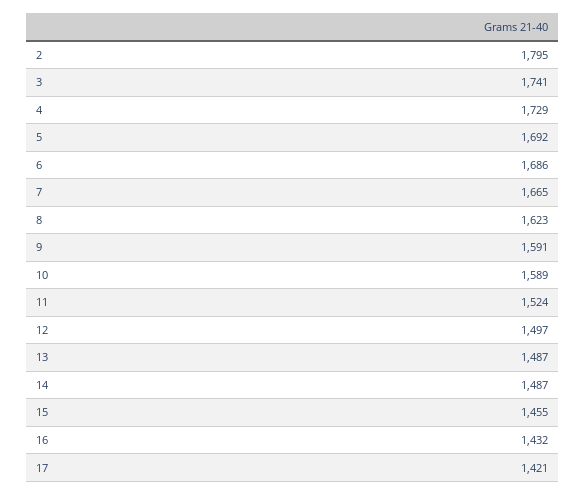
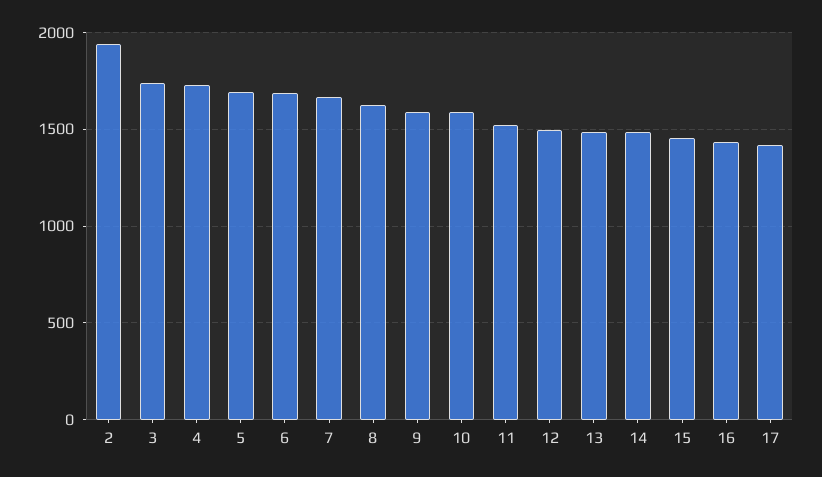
  {
-   "2": 1795,
+   "2": 1950,
    "3": 1741,
    "4": 1729,
    "5": 1692,
    "6": 1686,
    "7": 1665,
    "8": 1623,
    "9": 1591,
    "10": 1589,
    "11": 1524,
    "12": 1497,
    "13": 1487,
    "14": 1487,
    "15": 1455,
    "16": 1432,
    "17": 1421
  }

